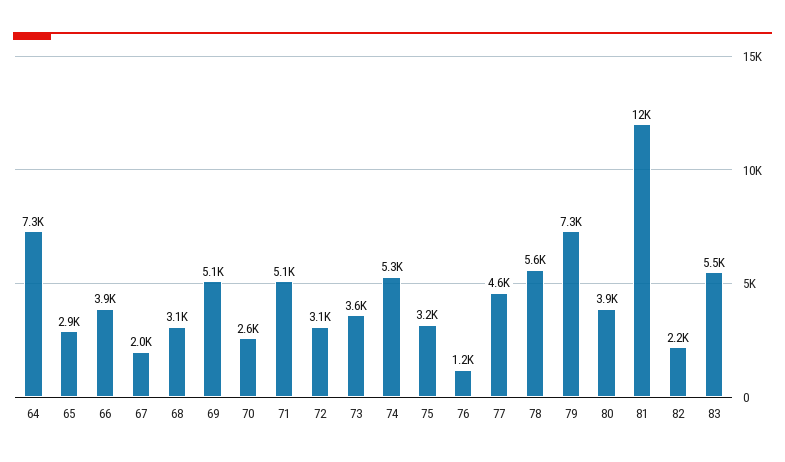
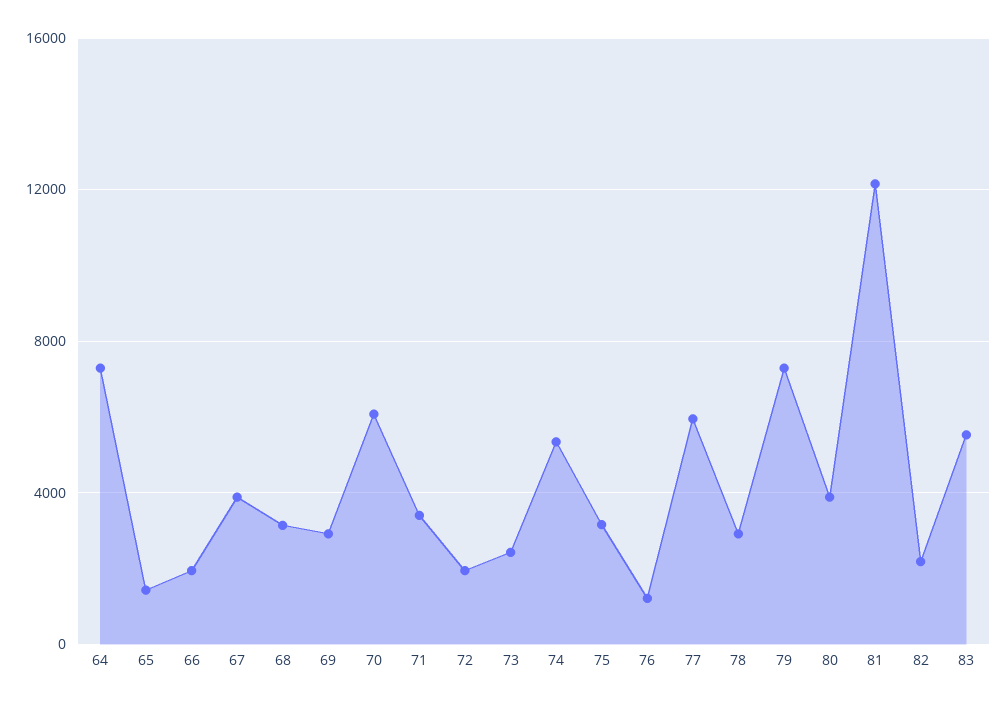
  {
    "64": 7300,
-   "65": 2900,
+   "65": 1500,
-   "66": 3900,
+   "66": 2000,
-   "67": 2000,
+   "67": 4000,
    "68": 3100,
-   "69": 5100,
+   "69": 3000,
-   "70": 2600,
+   "70": 6000,
-   "71": 5100,
+   "71": 3500,
-   "72": 3100,
+   "72": 2000,
-   "73": 3600,
+   "73": 2500,
    "74": 5300,
    "75": 3200,
    "76": 1200,
-   "77": 4600,
+   "77": 6000,
-   "78": 5600,
+   "78": 3000,
    "79": 7300,
    "80": 3900,
    "81": 12000,
    "82": 2200,
    "83": 5500
  }

